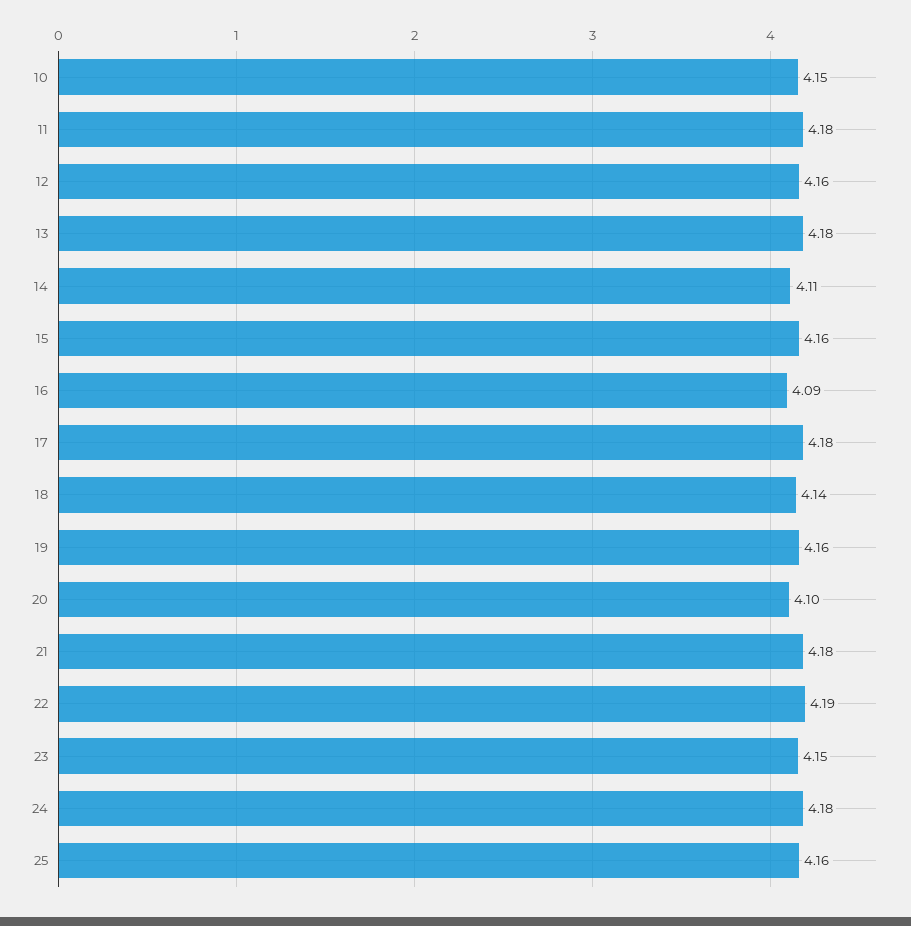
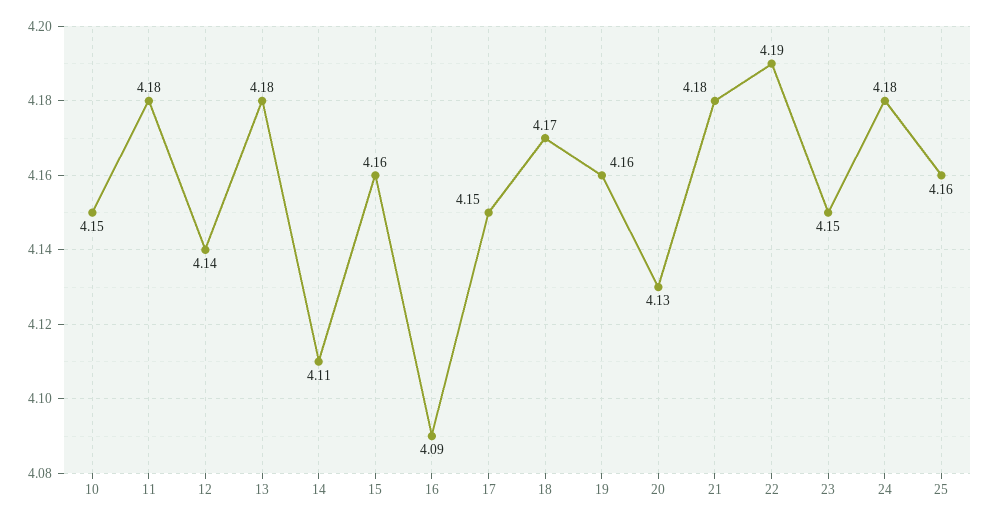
  {
    "10": 4.15,
    "11": 4.18,
-   "12": 4.16,
+   "12": 4.14,
    "13": 4.18,
    "14": 4.11,
    "15": 4.16,
    "16": 4.09,
-   "17": 4.18,
+   "17": 4.15,
-   "18": 4.14,
+   "18": 4.17,
    "19": 4.16,
-   "20": 4.1,
+   "20": 4.13,
    "21": 4.18,
    "22": 4.19,
    "23": 4.15,
    "24": 4.18,
    "25": 4.16
  }

